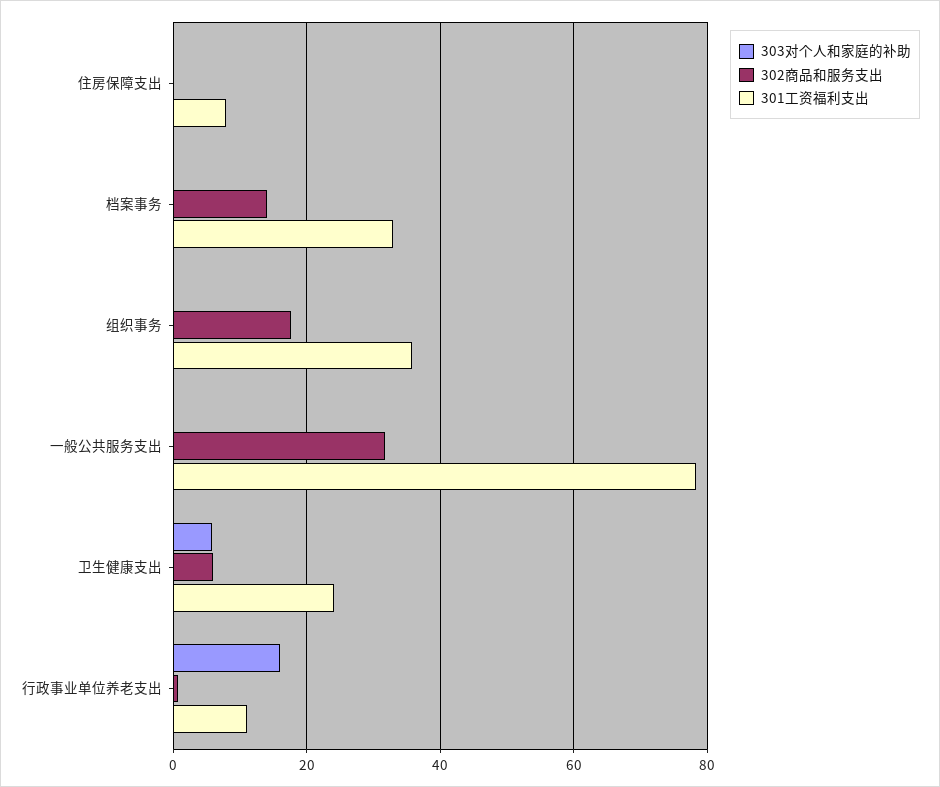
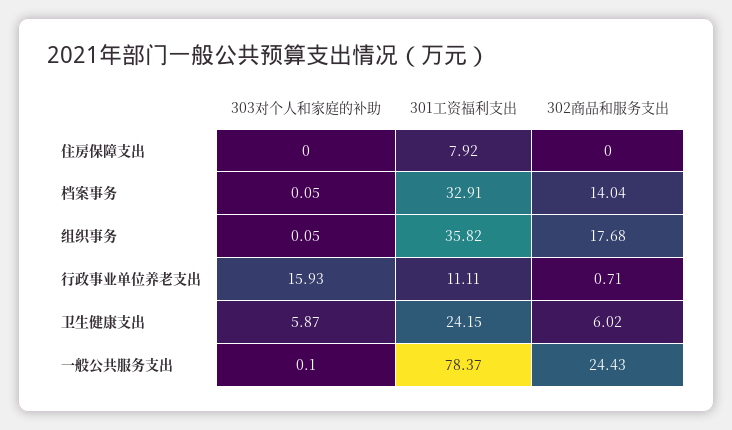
  {
    "303对个人和家庭的补助": {
      "住房保障支出": 0,
      "档案事务": 0.05,
      "组织事务": 0.05,
      "一般公共服务支出": 0.1,
      "卫生健康支出": 5.87,
      "行政事业单位养老支出": 15.93
    },
    "302商品和服务支出": {
      "住房保障支出": 0,
      "档案事务": 14.04,
      "组织事务": 17.68,
-     "一般公共服务支出": 32,
+     "一般公共服务支出": 24.43,
      "卫生健康支出": 6.02,
      "行政事业单位养老支出": 0.71
    },
    "301工资福利支出": {
      "住房保障支出": 7.92,
      "档案事务": 32.91,
      "组织事务": 35.82,
      "一般公共服务支出": 78.37,
      "卫生健康支出": 24.15,
      "行政事业单位养老支出": 11.11
    }
  }

